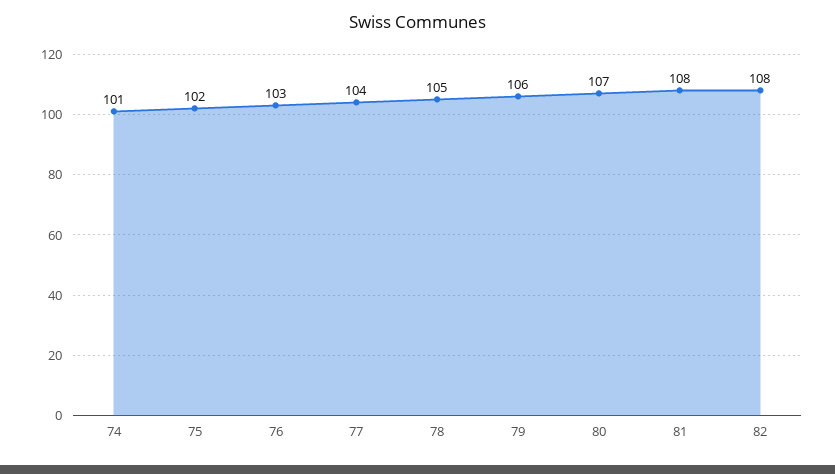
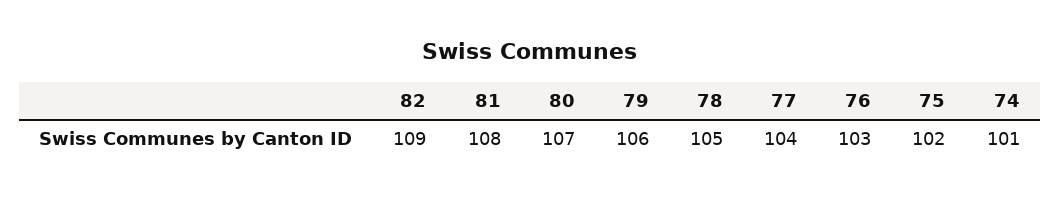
  {
    "74": 101,
    "75": 102,
    "76": 103,
    "77": 104,
    "78": 105,
    "79": 106,
    "80": 107,
    "81": 108,
-   "82": 108
+   "82": 109
  }

